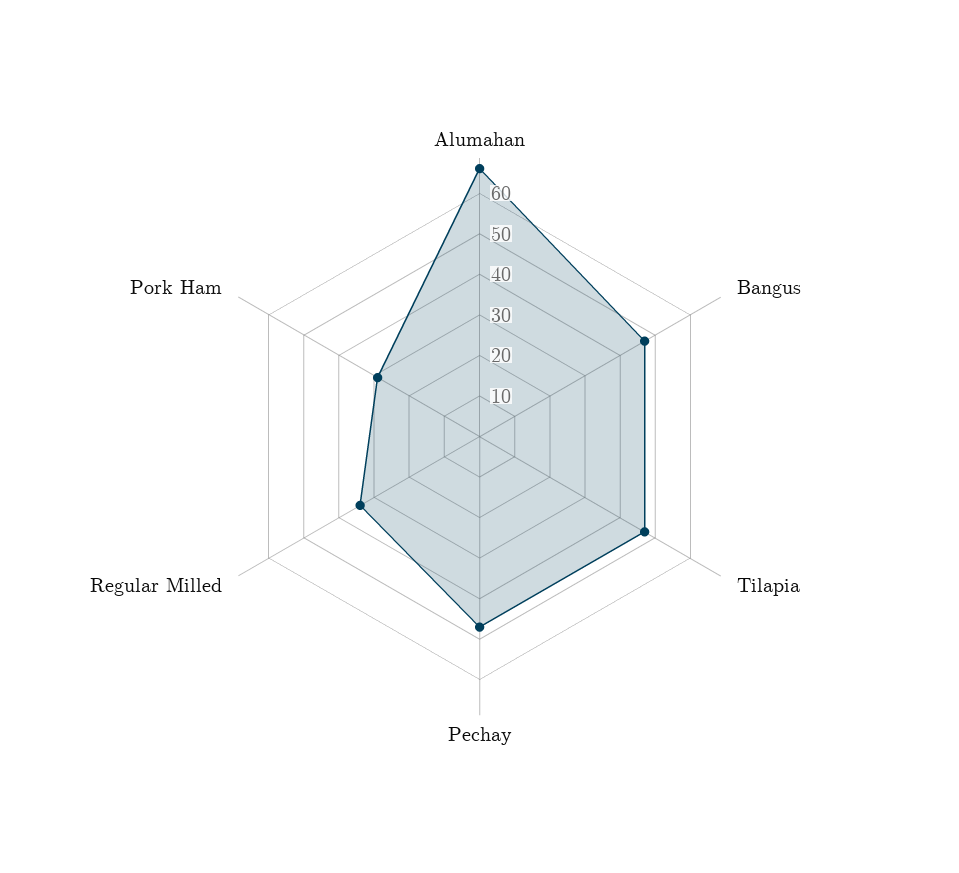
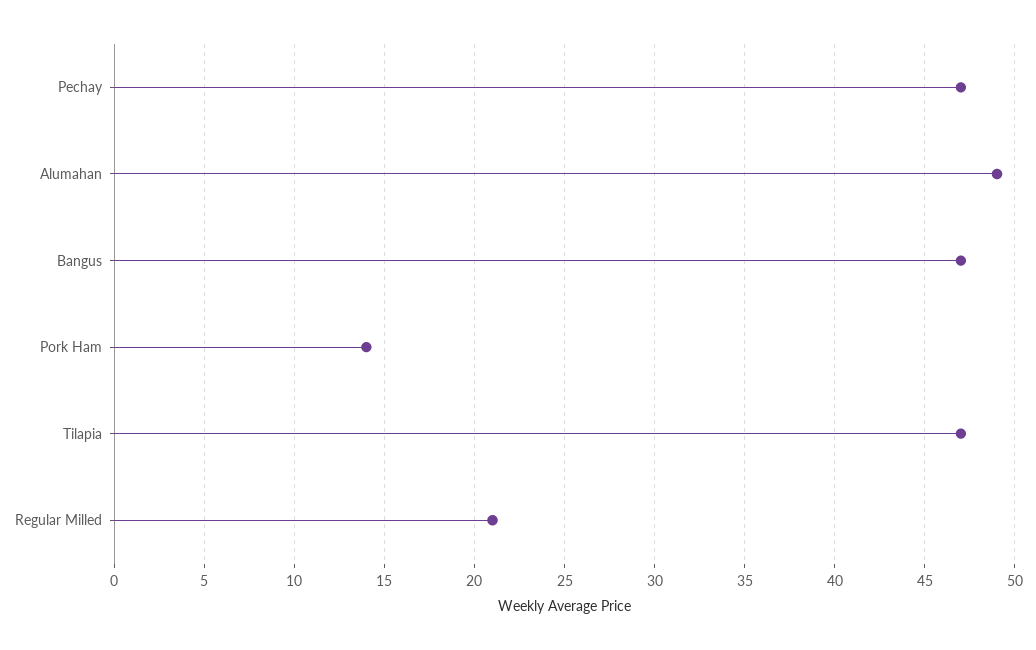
  {
-   "Alumahan": 65,
+   "Alumahan": 49,
    "Bangus": 47,
    "Tilapia": 47,
    "Pechay": 47,
-   "Regular Milled": 35,
+   "Regular Milled": 21,
-   "Pork Ham": 30
+   "Pork Ham": 14
  }

